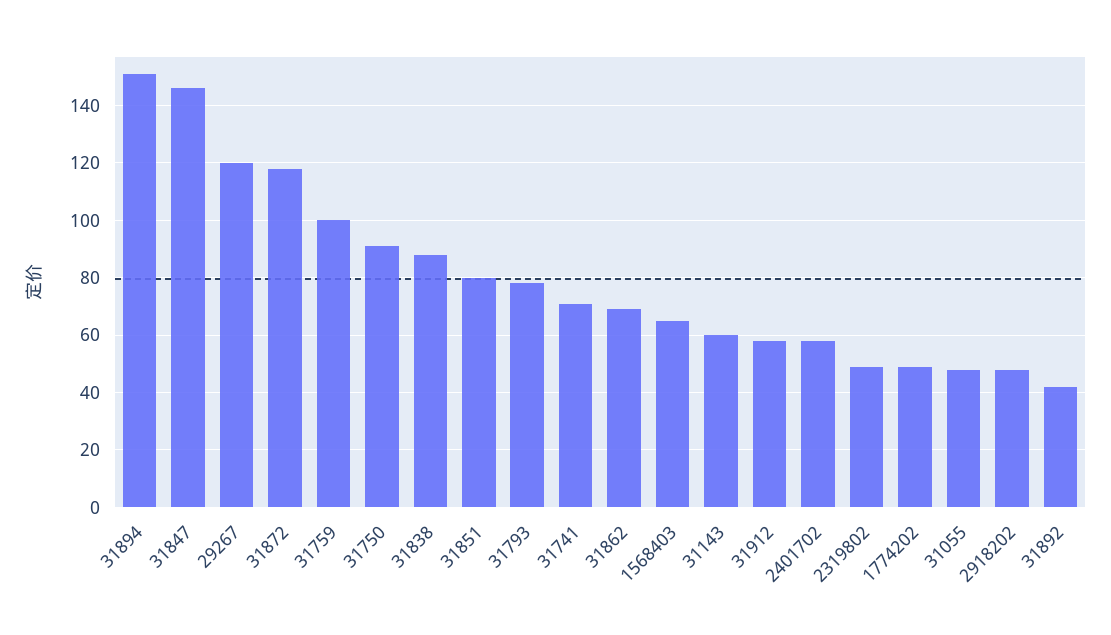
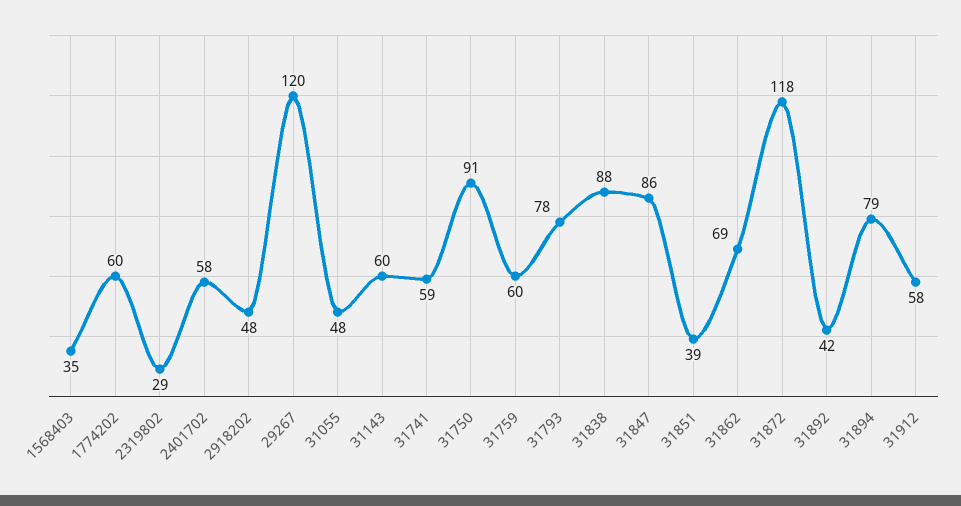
  {
-   "31894": 150,
+   "31894": 79,
-   "31847": 145,
+   "31847": 86,
    "29267": 120,
    "31872": 118,
-   "31759": 100,
+   "31759": 60,
    "31750": 91,
    "31838": 88,
-   "31851": 80,
+   "31851": 39,
    "31793": 78,
-   "31741": 70,
+   "31741": 59,
    "31862": 69,
-   "1568403": 65,
+   "1568403": 35,
    "31143": 60,
    "31912": 58,
    "2401702": 58,
-   "2319802": 50,
+   "2319802": 29,
-   "1774202": 50,
+   "1774202": 60,
    "31055": 48,
    "2918202": 48,
    "31892": 42
  }

